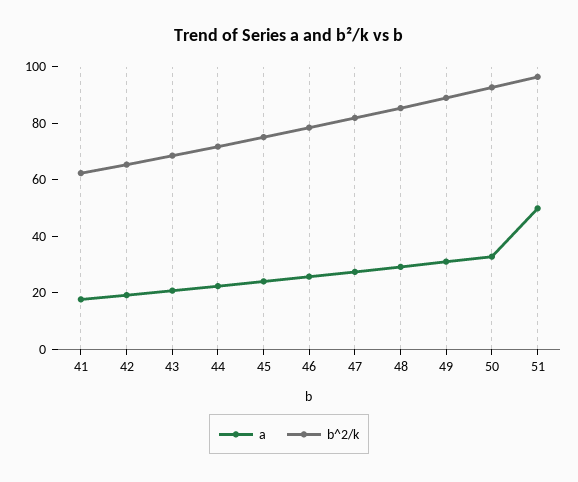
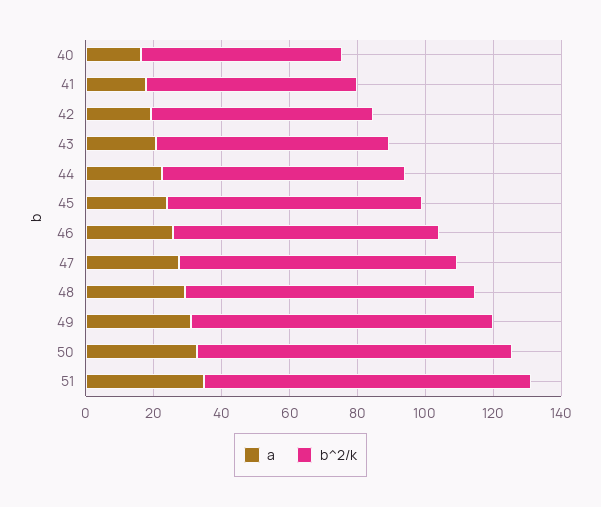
  {
    "a": {
      "41": 20,
      "42": 20,
      "43": 20,
      "44": 20,
      "45": 25,
      "46": 25,
      "47": 25,
      "48": 30,
      "49": 30,
      "50": 35,
-     "51": 50
+     "51": 35,
+     "40": 15
    },
    "b^2/k": {
      "41": 60,
      "42": 65,
      "43": 70,
      "44": 70,
      "45": 75,
      "46": 80,
      "47": 80,
      "48": 85,
      "49": 90,
      "50": 95,
-     "51": 95
+     "51": 95,
+     "40": 60
    }
  }

